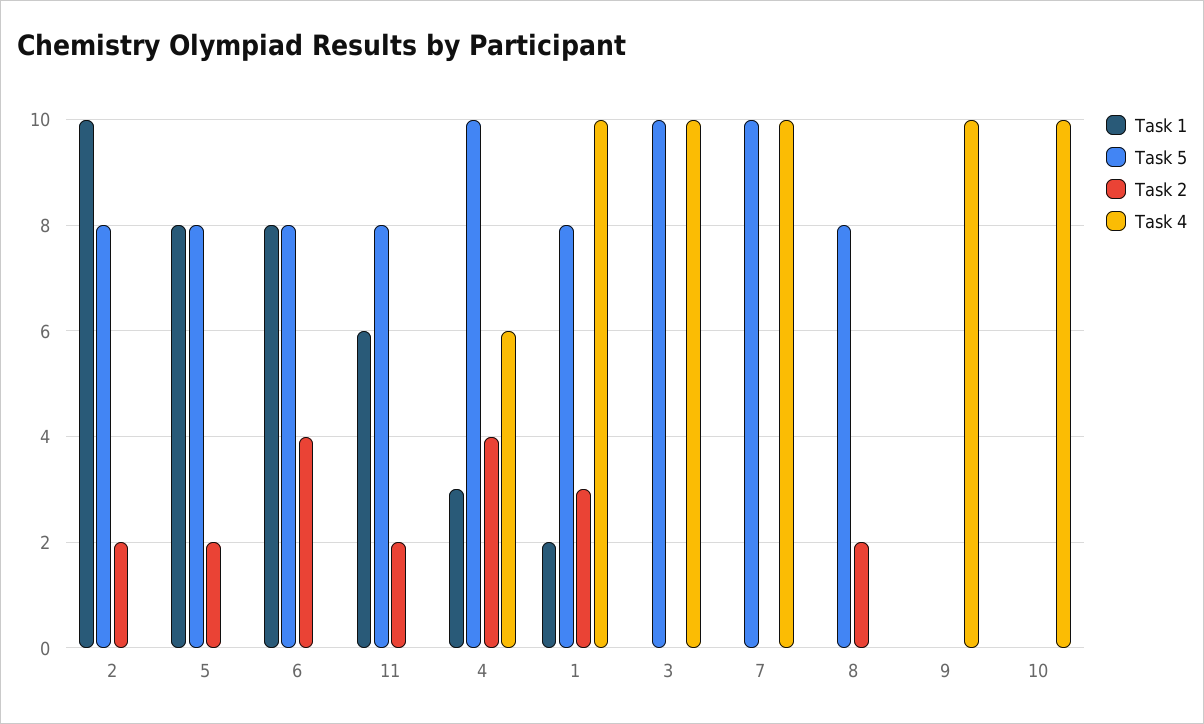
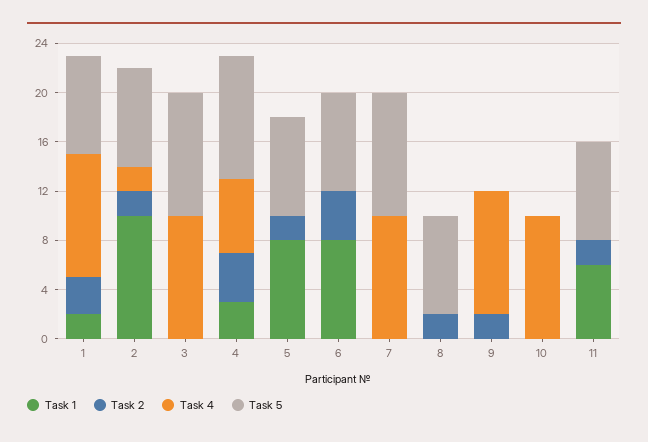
  {
    "Task 1": {
      "2": 10,
      "5": 8,
      "6": 8,
      "11": 6,
      "4": 3,
      "1": 2,
      "3": 0,
      "7": 0,
      "8": 0,
      "9": 0,
      "10": 0
    },
    "Task 5": {
      "2": 8,
      "5": 8,
      "6": 8,
      "11": 8,
      "4": 10,
      "1": 8,
      "3": 10,
      "7": 10,
      "8": 8,
      "9": 0,
      "10": 0
    },
    "Task 2": {
      "2": 2,
      "5": 2,
      "6": 4,
      "11": 2,
      "4": 4,
      "1": 3,
      "3": 0,
      "7": 0,
      "8": 2,
-     "9": 0,
+     "9": 2,
      "10": 0
    },
    "Task 4": {
-     "2": 0,
+     "2": 2,
      "5": 0,
      "6": 0,
      "11": 0,
      "4": 6,
      "1": 10,
      "3": 10,
      "7": 10,
      "8": 0,
      "9": 10,
      "10": 10
    }
  }

